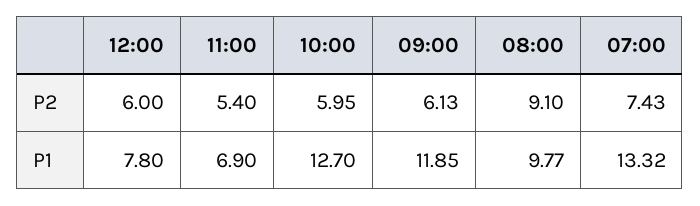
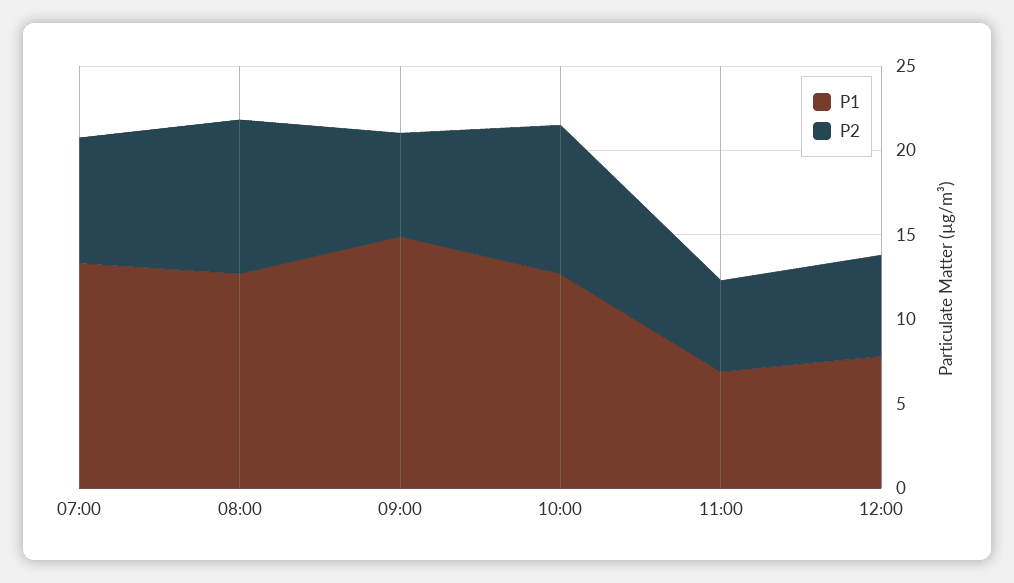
  {
    "P2": {
      "12:00": 6,
      "11:00": 5.4,
-     "10:00": 5.95,
+     "10:00": 9,
      "09:00": 6.13,
      "08:00": 9.1,
      "07:00": 7.43
    },
    "P1": {
      "12:00": 7.8,
      "11:00": 6.9,
      "10:00": 12.7,
-     "09:00": 11.85,
+     "09:00": 15,
-     "08:00": 9.77,
+     "08:00": 13,
      "07:00": 13.32
    }
  }

